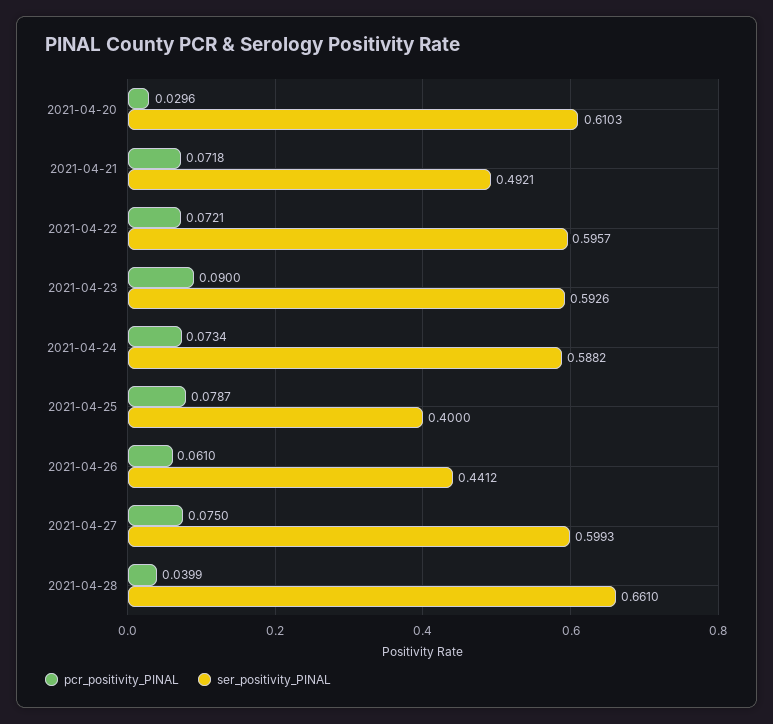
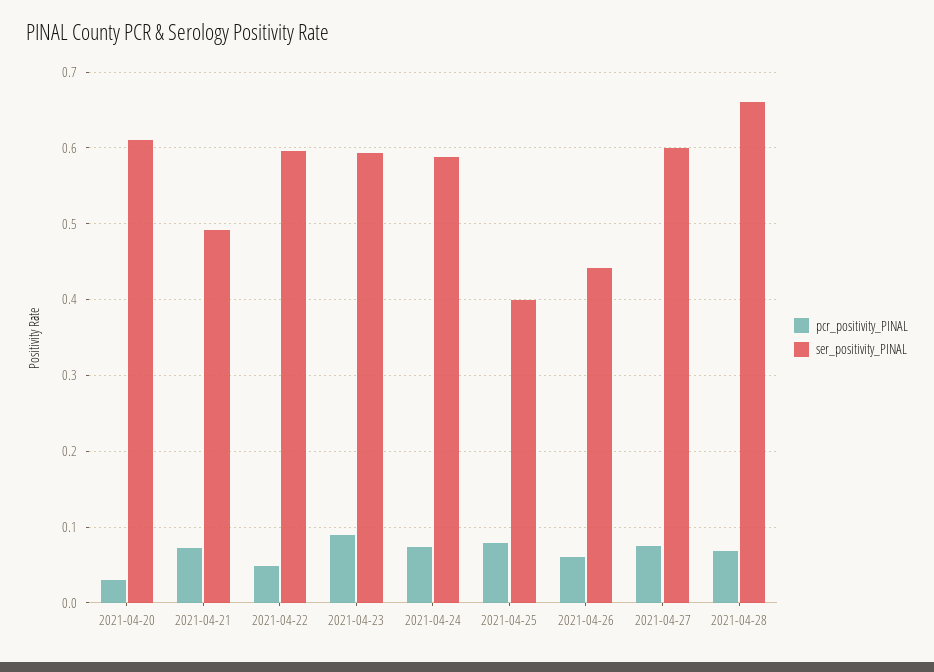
  {
    "pcr_positivity_PINAL": {
      "2021-04-20": 0.0296,
      "2021-04-21": 0.0718,
-     "2021-04-22": 0.0721,
+     "2021-04-22": 0.05,
      "2021-04-23": 0.09,
      "2021-04-24": 0.0734,
      "2021-04-25": 0.0787,
      "2021-04-26": 0.061,
      "2021-04-27": 0.075,
-     "2021-04-28": 0.0399
+     "2021-04-28": 0.07
    },
    "ser_positivity_PINAL": {
      "2021-04-20": 0.6103,
      "2021-04-21": 0.4921,
      "2021-04-22": 0.5957,
      "2021-04-23": 0.5926,
      "2021-04-24": 0.5882,
      "2021-04-25": 0.4,
      "2021-04-26": 0.4412,
      "2021-04-27": 0.5993,
      "2021-04-28": 0.661
    }
  }

